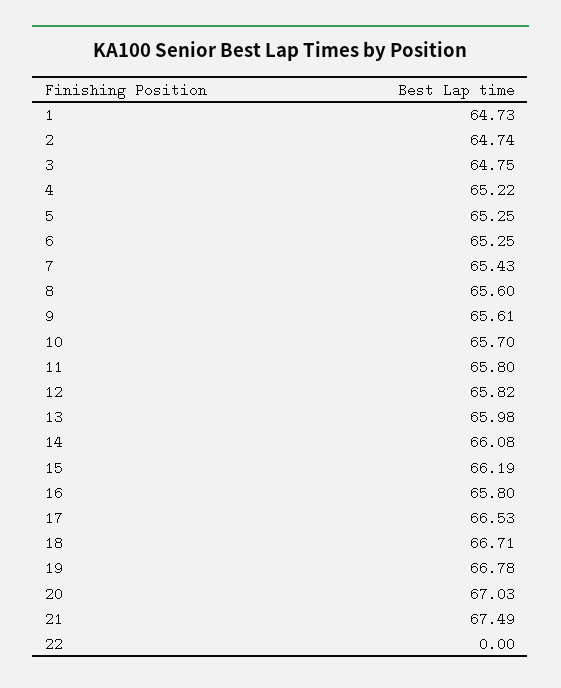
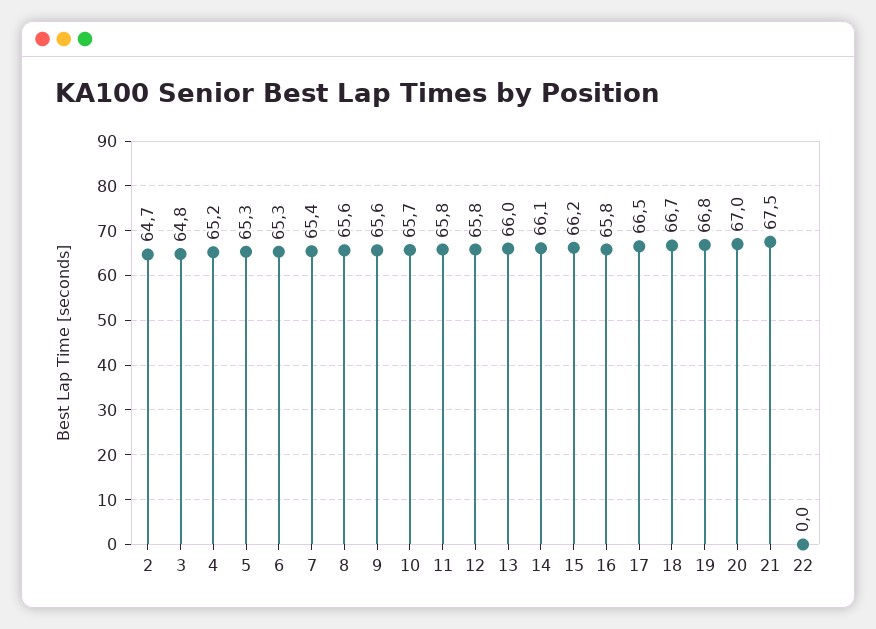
  {
-   "1": 64.73,
    "2": 64.74,
    "3": 64.75,
    "4": 65.22,
    "5": 65.25,
    "6": 65.25,
    "7": 65.43,
    "8": 65.6,
    "9": 65.61,
    "10": 65.7,
    "11": 65.8,
    "12": 65.82,
    "13": 65.98,
    "14": 66.08,
    "15": 66.19,
    "16": 65.8,
    "17": 66.53,
    "18": 66.71,
    "19": 66.78,
    "20": 67.03,
    "21": 67.49,
    "22": 0
  }

